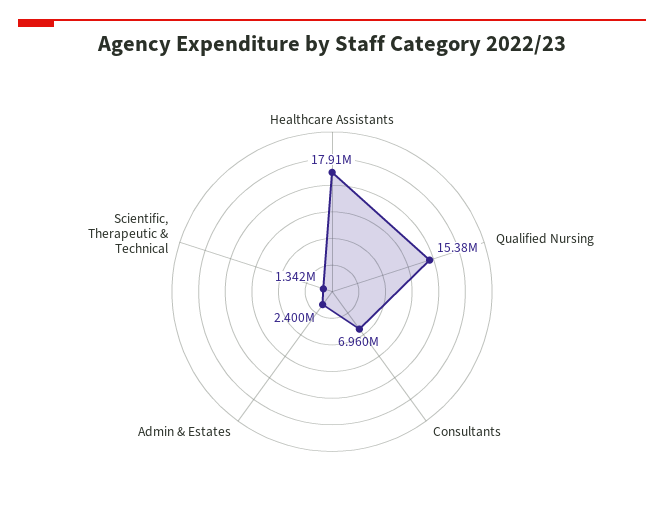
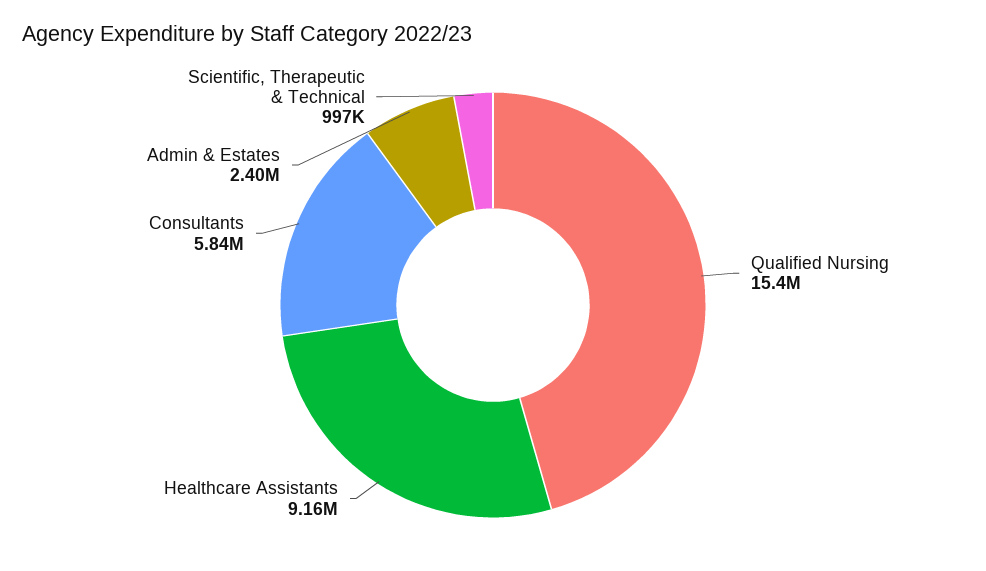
  {
-   "Healthcare Assistants": 17910000,
+   "Healthcare Assistants": 9160000,
    "Qualified Nursing": 15380000,
-   "Consultants": 6960000,
+   "Consultants": 5840000,
    "Admin & Estates": 2400000,
-   "Scientific, Therapeutic & Technical": 1342000
+   "Scientific, Therapeutic & Technical": 997000
  }

